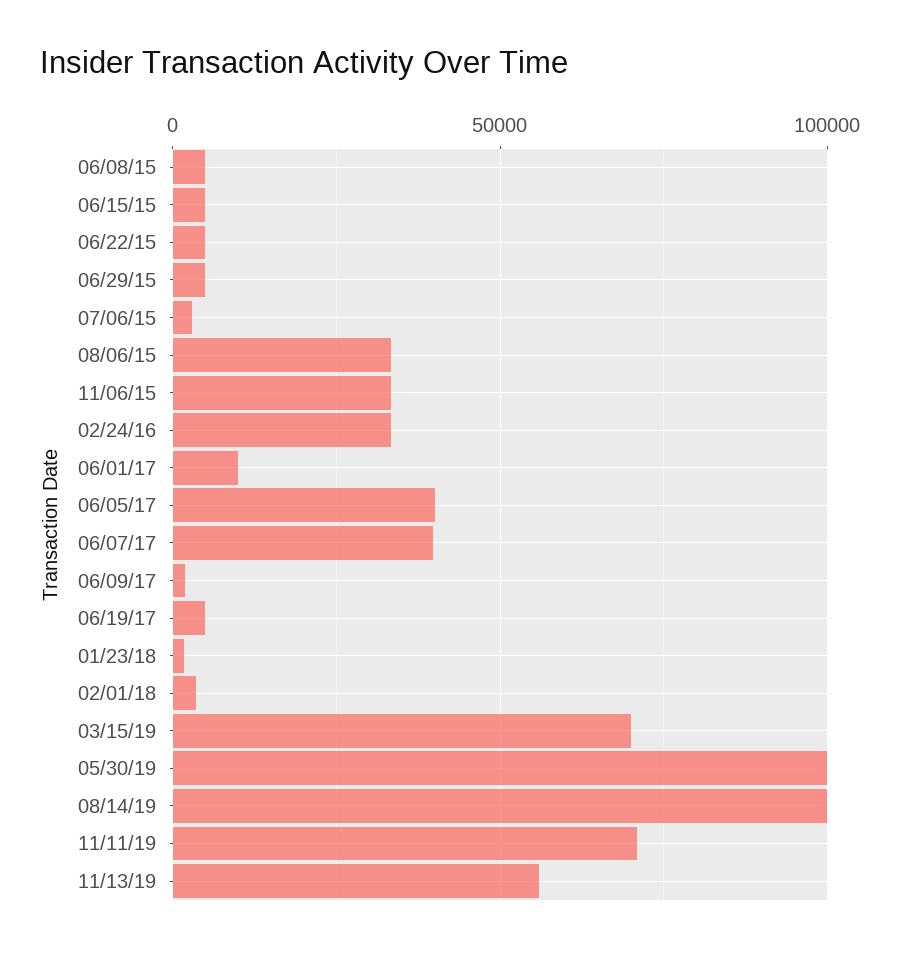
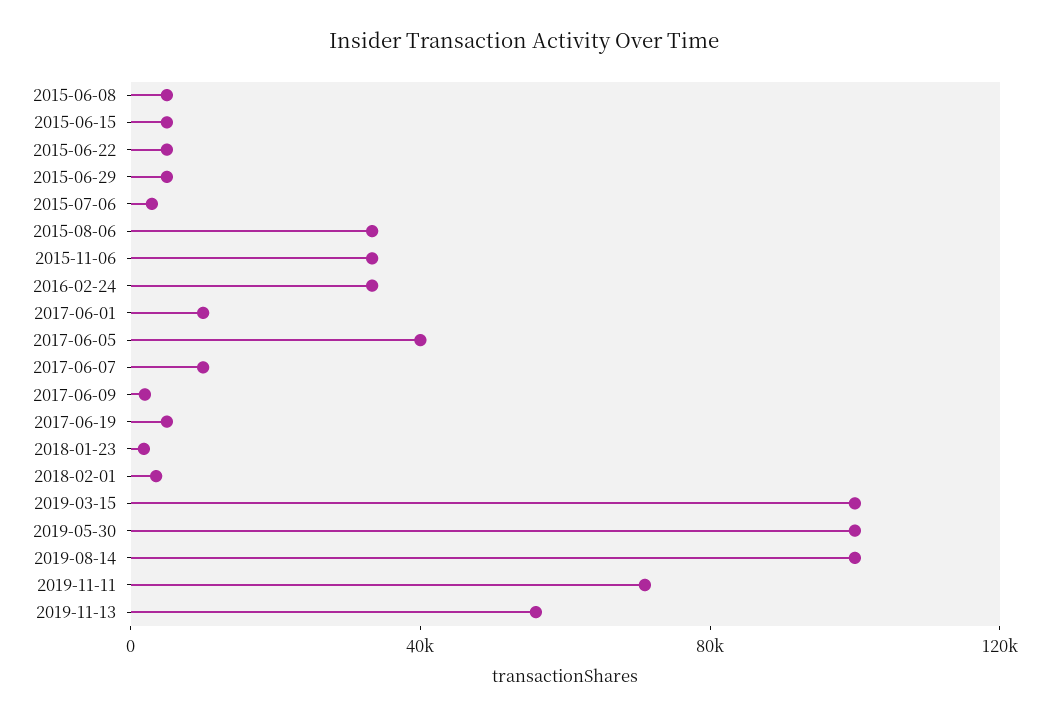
  {
    "06/08/15": 5000,
    "06/15/15": 5000,
    "06/22/15": 5000,
    "06/29/15": 5000,
    "07/06/15": 5000,
    "08/06/15": 35000,
    "11/06/15": 35000,
    "02/24/16": 35000,
    "06/01/17": 10000,
    "06/05/17": 40000,
-   "06/07/17": 40000,
+   "06/07/17": 10000,
    "06/09/17": 0,
    "06/19/17": 5000,
    "01/23/18": 0,
    "02/01/18": 5000,
-   "03/15/19": 70000,
+   "03/15/19": 100000,
    "05/30/19": 100000,
    "08/14/19": 100000,
    "11/11/19": 70000,
    "11/13/19": 55000
  }

